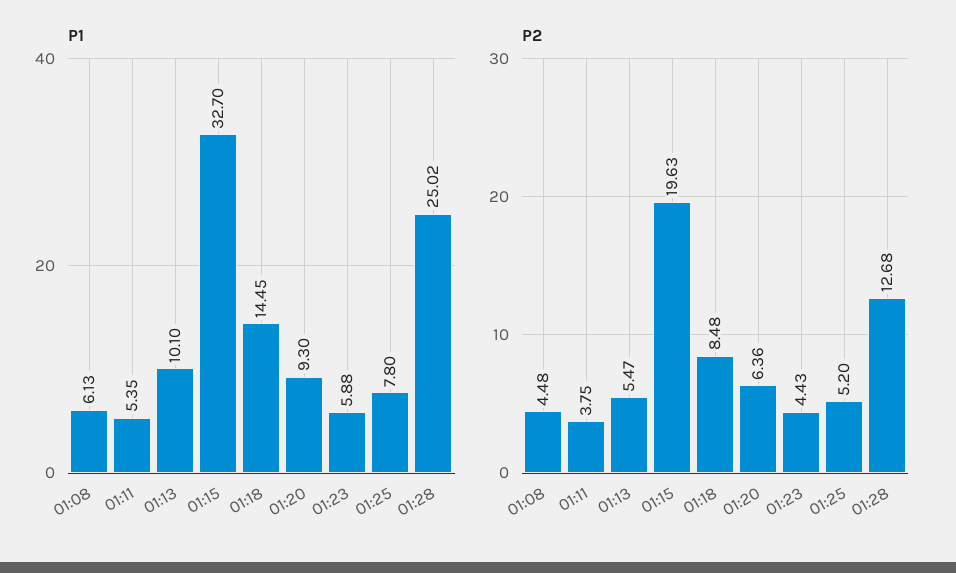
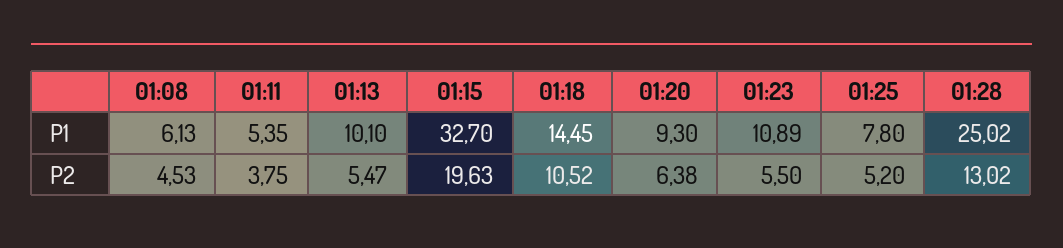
  {
    "P1": {
      "01:08": 6.13,
      "01:11": 5.35,
      "01:13": 10.1,
      "01:15": 32.7,
      "01:18": 14.45,
      "01:20": 9.3,
-     "01:23": 5.88,
+     "01:23": 10.89,
      "01:25": 7.8,
      "01:28": 25.02
    },
    "P2": {
-     "01:08": 4.48,
+     "01:08": 4.53,
      "01:11": 3.75,
      "01:13": 5.47,
      "01:15": 19.63,
-     "01:18": 8.48,
+     "01:18": 10.52,
-     "01:20": 6.36,
+     "01:20": 6.38,
-     "01:23": 4.43,
+     "01:23": 5.5,
      "01:25": 5.2,
-     "01:28": 12.68
+     "01:28": 13.02
    }
  }

